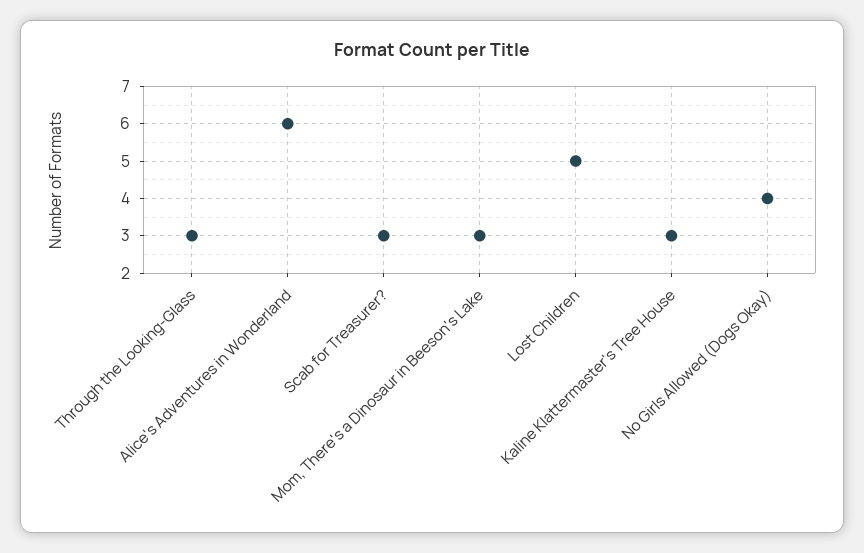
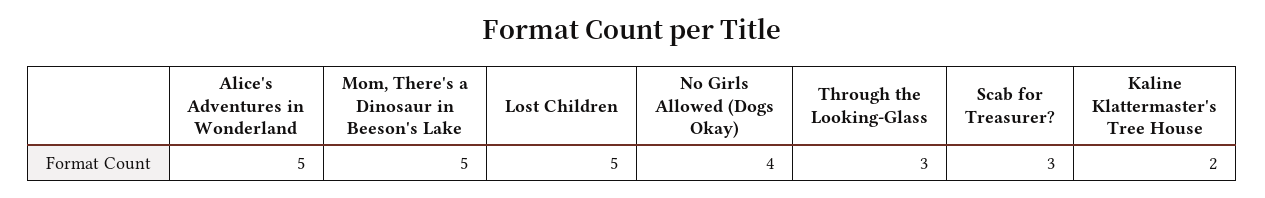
  {
    "Through the Looking-Glass": 3,
-   "Alice's Adventures in Wonderland": 6,
+   "Alice's Adventures in Wonderland": 5,
    "Scab for Treasurer?": 3,
-   "Mom, There's a Dinosaur in Beeson's Lake": 3,
+   "Mom, There's a Dinosaur in Beeson's Lake": 5,
    "Lost Children": 5,
-   "Kaline Klattermaster's Tree House": 3,
+   "Kaline Klattermaster's Tree House": 2,
    "No Girls Allowed (Dogs Okay)": 4
  }

